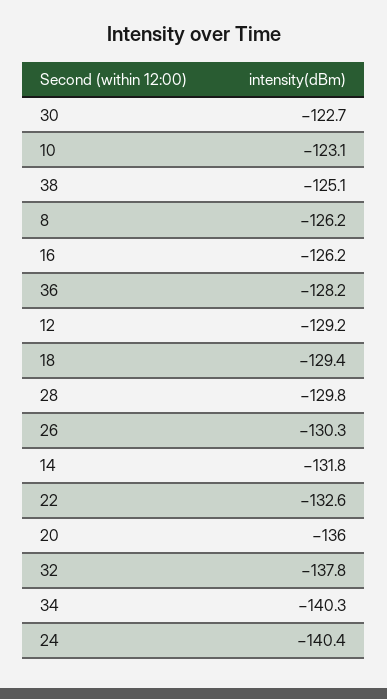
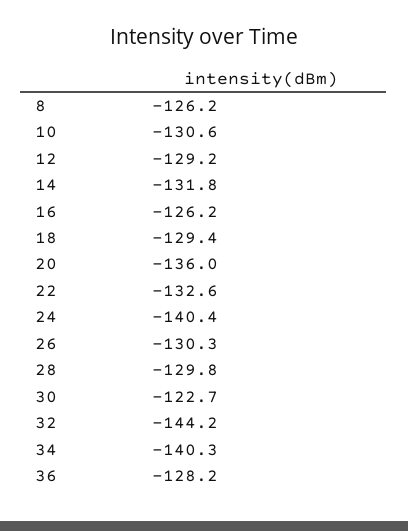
  {
    "30": -122.7,
-   "10": -123.1,
+   "10": -130.6,
-   "38": -125.1,
    "8": -126.2,
    "16": -126.2,
    "36": -128.2,
    "12": -129.2,
    "18": -129.4,
    "28": -129.8,
    "26": -130.3,
    "14": -131.8,
    "22": -132.6,
    "20": -136,
-   "32": -137.8,
+   "32": -144.2,
    "34": -140.3,
    "24": -140.4
  }

